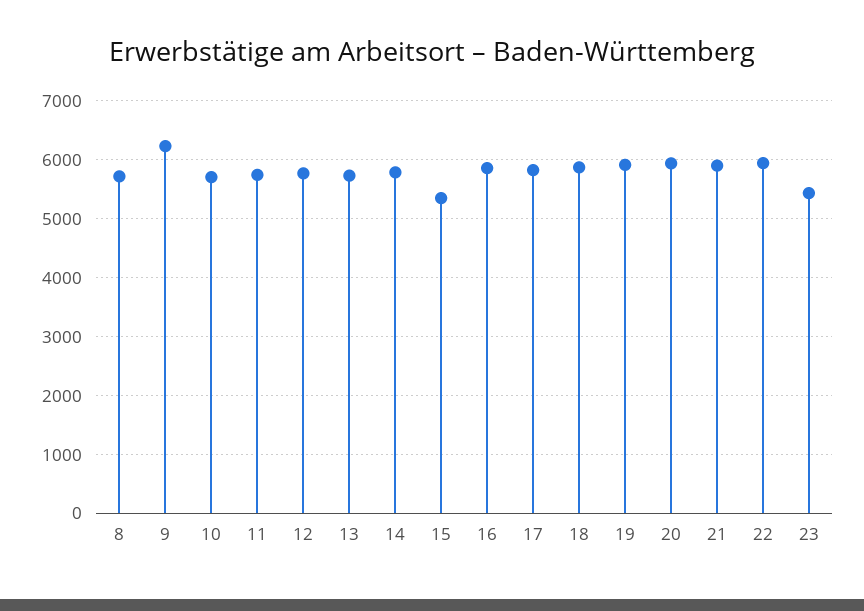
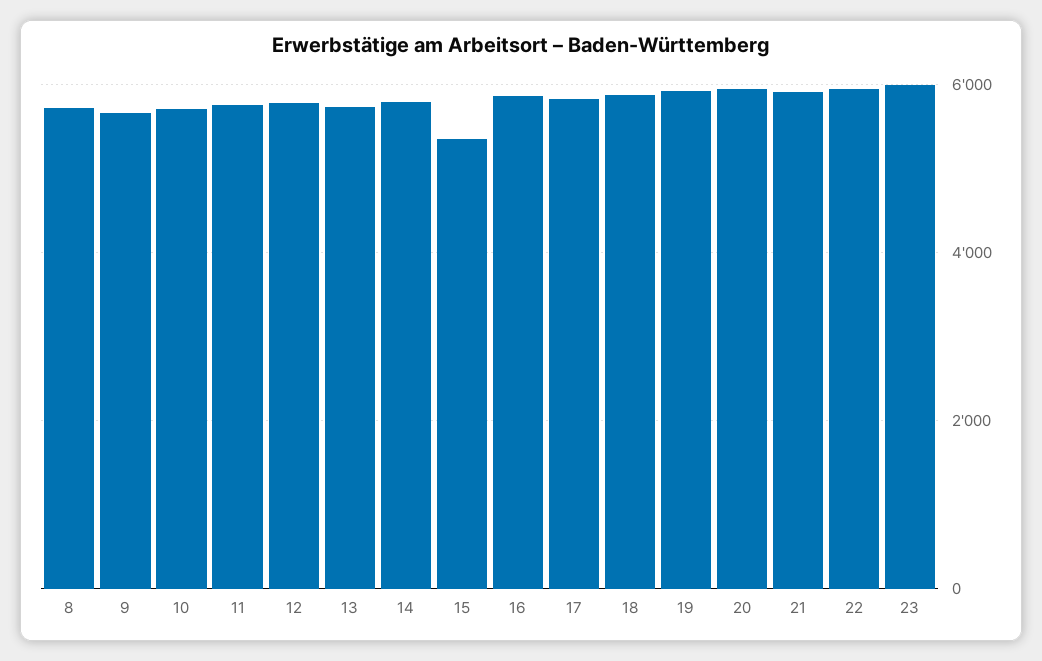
  {
    "8": 5800,
-   "9": 6200,
+   "9": 5600,
    "10": 5800,
    "11": 5800,
    "12": 5800,
    "13": 5800,
    "14": 5800,
    "15": 5400,
    "16": 5800,
    "17": 5800,
    "18": 5800,
    "19": 6000,
    "20": 6000,
    "21": 6000,
    "22": 6000,
-   "23": 5400
+   "23": 6000
  }

